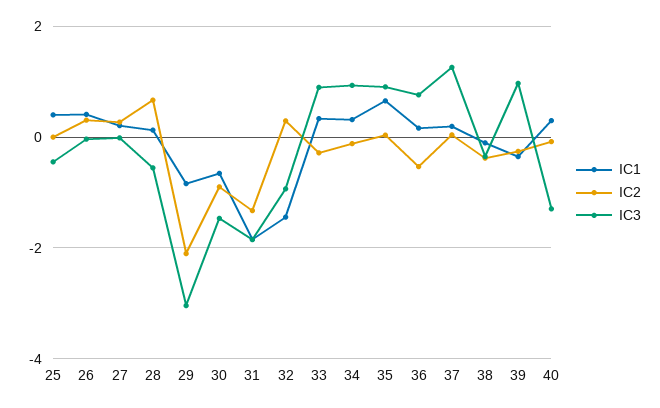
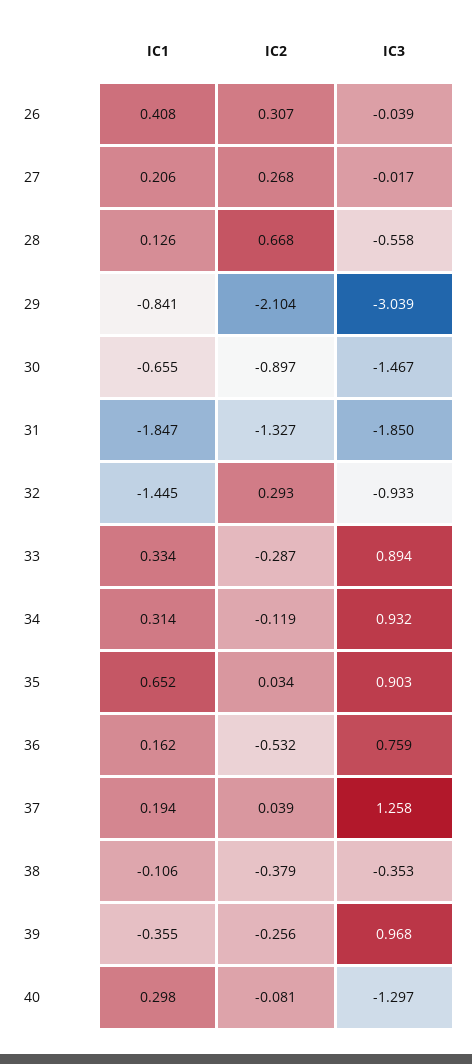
  {
    "IC1": {
-     "25": 0.4,
      "26": 0.408,
      "27": 0.206,
      "28": 0.126,
      "29": -0.841,
      "30": -0.655,
      "31": -1.847,
      "32": -1.445,
      "33": 0.334,
      "34": 0.314,
      "35": 0.652,
      "36": 0.162,
      "37": 0.194,
      "38": -0.106,
      "39": -0.355,
      "40": 0.298
    },
    "IC2": {
-     "25": 0,
      "26": 0.307,
      "27": 0.268,
      "28": 0.668,
      "29": -2.104,
      "30": -0.897,
      "31": -1.327,
      "32": 0.293,
      "33": -0.287,
      "34": -0.119,
      "35": 0.034,
      "36": -0.532,
      "37": 0.039,
      "38": -0.379,
      "39": -0.256,
      "40": -0.081
    },
    "IC3": {
-     "25": -0.4,
      "26": -0.039,
      "27": -0.017,
      "28": -0.558,
      "29": -3.039,
      "30": -1.467,
      "31": -1.85,
      "32": -0.933,
      "33": 0.894,
      "34": 0.932,
      "35": 0.903,
      "36": 0.759,
      "37": 1.258,
      "38": -0.353,
      "39": 0.968,
      "40": -1.297
    }
  }

